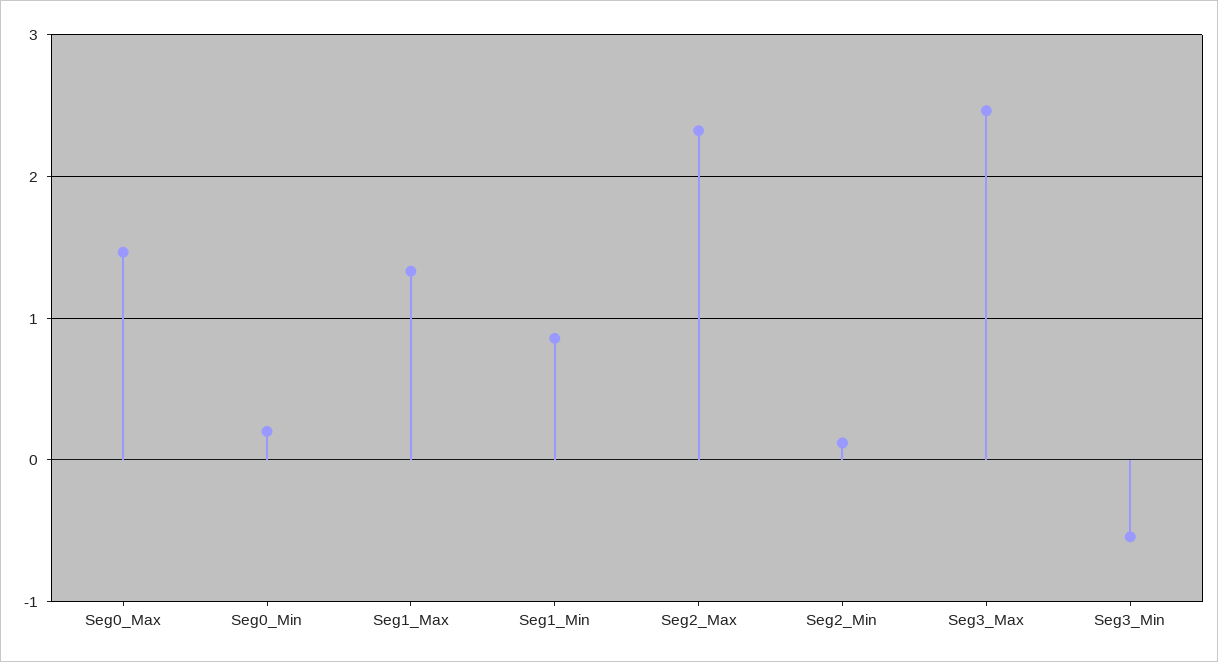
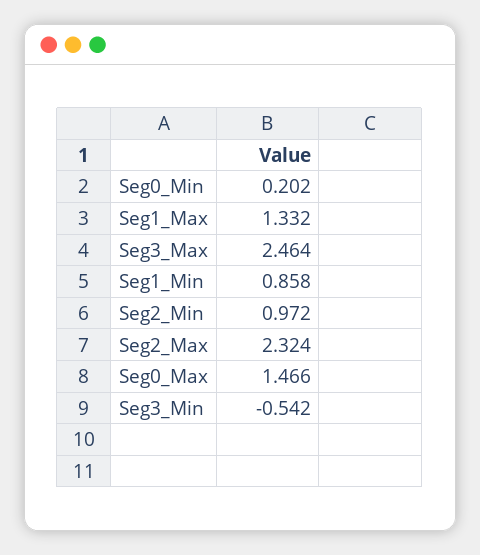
  {
    "Seg0_Max": 1.466,
    "Seg0_Min": 0.202,
    "Seg1_Max": 1.332,
    "Seg1_Min": 0.858,
    "Seg2_Max": 2.324,
-   "Seg2_Min": 0.1,
+   "Seg2_Min": 0.972,
    "Seg3_Max": 2.464,
    "Seg3_Min": -0.542
  }

